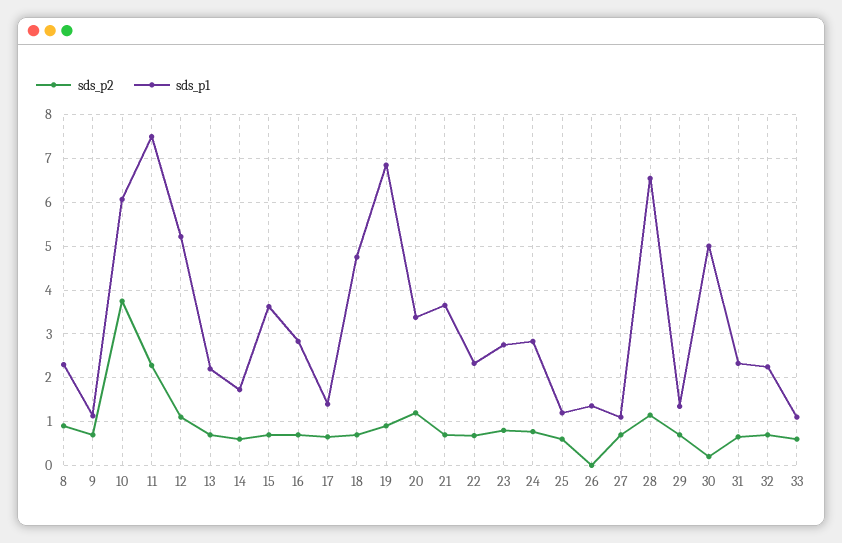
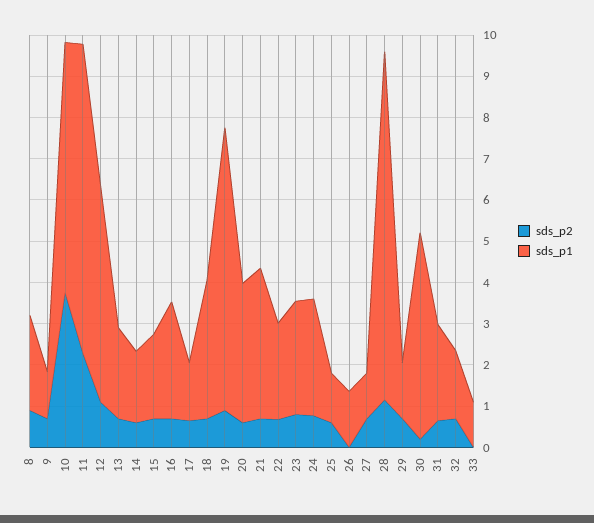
  {
    "sds_p2": {
      "8": 1,
      "9": 0.8,
      "10": 3.8,
      "11": 2.2,
      "12": 1.2,
      "13": 0.8,
      "14": 0.6,
      "15": 0.8,
      "16": 0.8,
      "17": 0.6,
      "18": 0.8,
      "19": 1,
-     "20": 1.2,
+     "20": 0.6,
      "21": 0.8,
      "22": 0.6,
      "23": 0.8,
      "24": 0.8,
      "25": 0.6,
      "26": 0,
      "27": 0.8,
      "28": 1.2,
      "29": 0.8,
      "30": 0.2,
      "31": 0.6,
      "32": 0.8,
-     "33": 0.6
+     "33": 0
    },
    "sds_p1": {
      "8": 2.4,
      "9": 1.2,
      "10": 6,
      "11": 7.6,
      "12": 5.2,
      "13": 2.2,
      "14": 1.8,
-     "15": 3.6,
+     "15": 2,
      "16": 2.8,
      "17": 1.4,
-     "18": 4.8,
+     "18": 3.4,
      "19": 6.8,
      "20": 3.4,
      "21": 3.6,
      "22": 2.4,
      "23": 2.8,
      "24": 2.8,
      "25": 1.2,
      "26": 1.4,
      "27": 1.2,
-     "28": 6.6,
+     "28": 8.4,
      "29": 1.4,
      "30": 5,
      "31": 2.4,
-     "32": 2.2,
+     "32": 1.6,
      "33": 1.2
    }
  }

